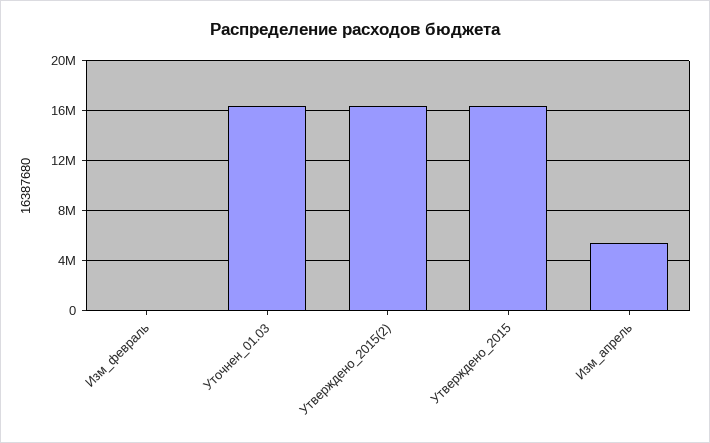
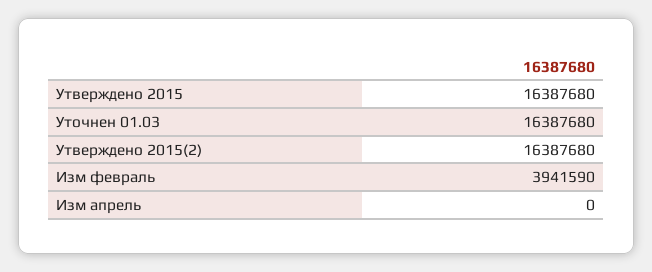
  {
-   "Изм_февраль": 0,
+   "Изм_февраль": 3941590,
    "Уточнен_01.03": 16387680,
    "Утверждено_2015(2)": 16387680,
    "Утверждено_2015": 16387680,
-   "Изм_апрель": 5500000
+   "Изм_апрель": 0
  }

